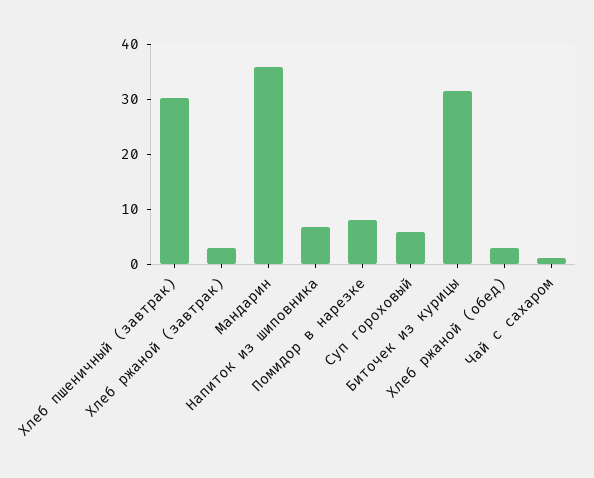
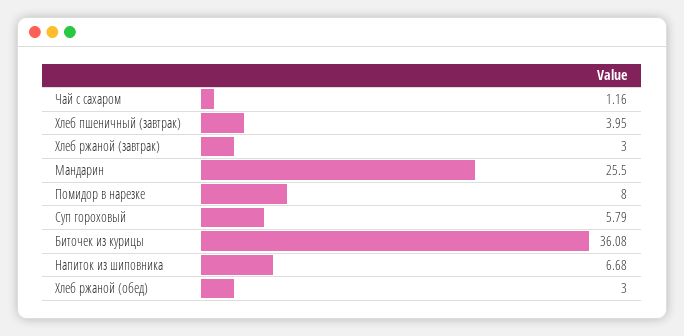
  {
-   "Хлеб пшеничный (завтрак)": 30,
+   "Хлеб пшеничный (завтрак)": 3.95,
    "Хлеб ржаной (завтрак)": 3,
-   "Мандарин": 36,
+   "Мандарин": 25.5,
    "Напиток из шиповника": 6.68,
    "Помидор в нарезке": 8,
    "Суп гороховый": 5.79,
-   "Биточек из курицы": 32,
+   "Биточек из курицы": 36.08,
    "Хлеб ржаной (обед)": 3,
    "Чай с сахаром": 1.16
  }

